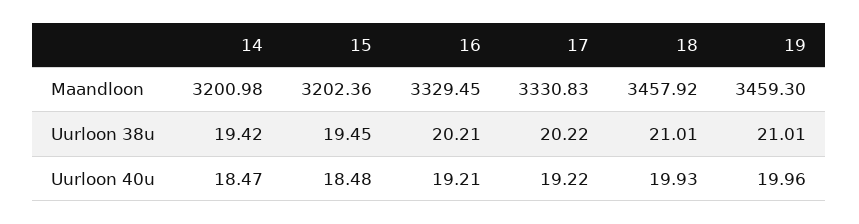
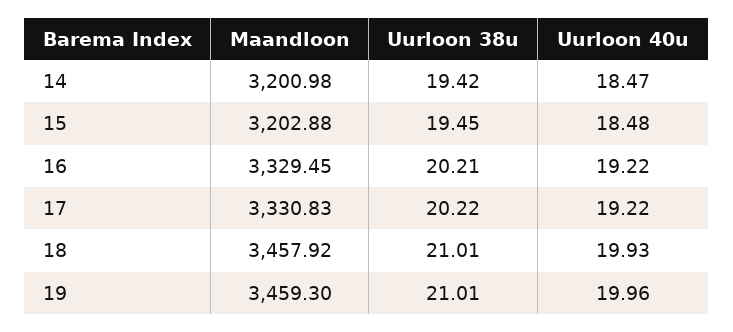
  {
    "14": {
      "Maandloon": 3200.98,
      "Uurloon 38u": 19.42,
      "Uurloon 40u": 18.47
    },
    "15": {
-     "Maandloon": 3202.36,
+     "Maandloon": 3202.88,
      "Uurloon 38u": 19.45,
      "Uurloon 40u": 18.48
    },
    "16": {
      "Maandloon": 3329.45,
      "Uurloon 38u": 20.21,
-     "Uurloon 40u": 19.21
+     "Uurloon 40u": 19.22
    },
    "17": {
      "Maandloon": 3330.83,
      "Uurloon 38u": 20.22,
      "Uurloon 40u": 19.22
    },
    "18": {
      "Maandloon": 3457.92,
      "Uurloon 38u": 21.01,
      "Uurloon 40u": 19.93
    },
    "19": {
      "Maandloon": 3459.3,
      "Uurloon 38u": 21.01,
      "Uurloon 40u": 19.96
    }
  }

